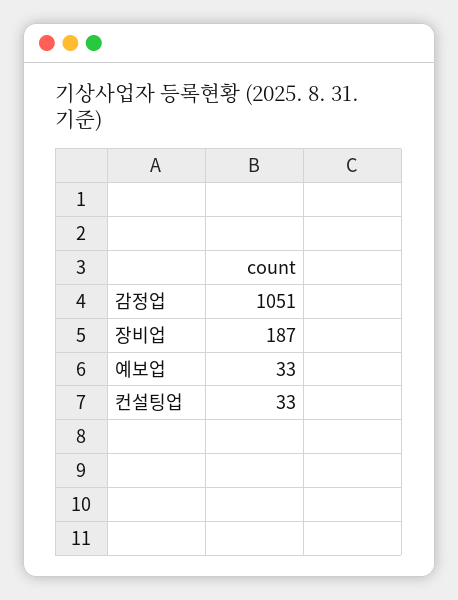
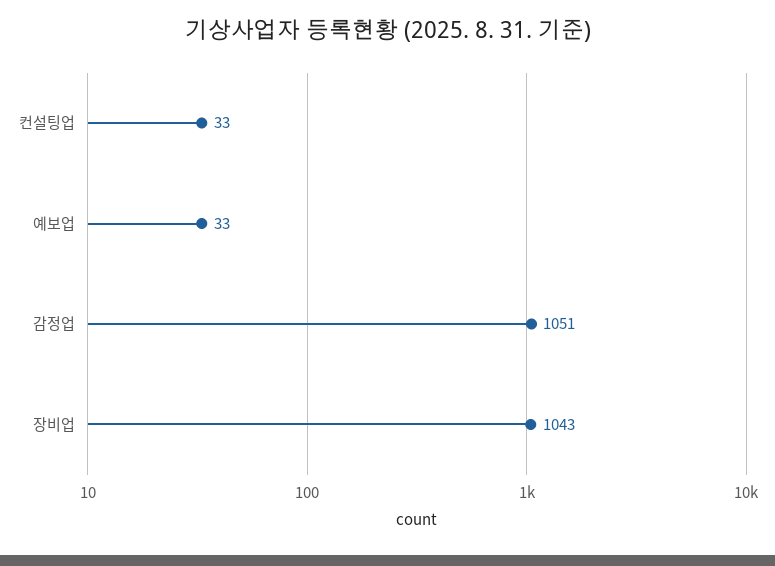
  {
    "감정업": 1051,
-   "장비업": 187,
+   "장비업": 1043,
    "예보업": 33,
    "컨설팅업": 33
  }

